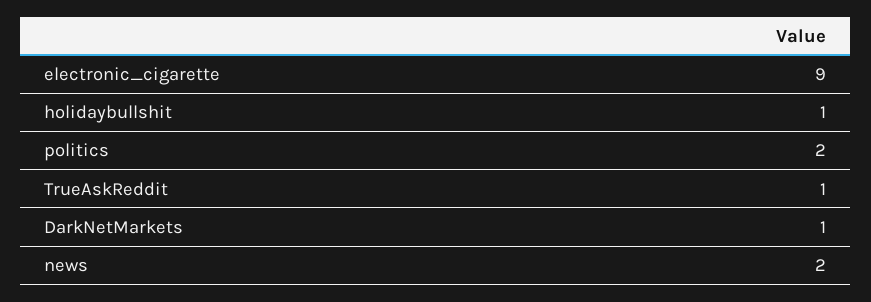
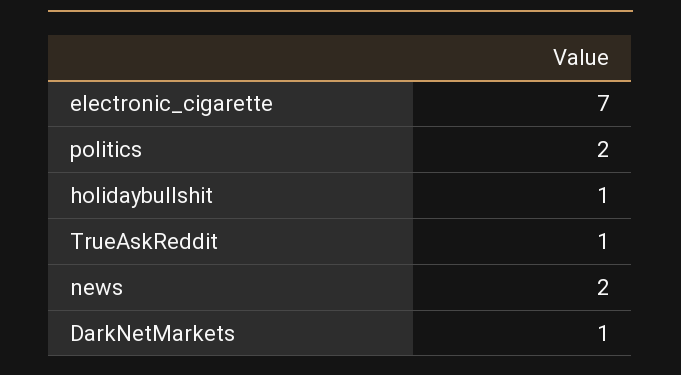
  {
-   "electronic_cigarette": 9,
+   "electronic_cigarette": 7,
    "holidaybullshit": 1,
    "politics": 2,
    "TrueAskReddit": 1,
    "DarkNetMarkets": 1,
    "news": 2
  }

